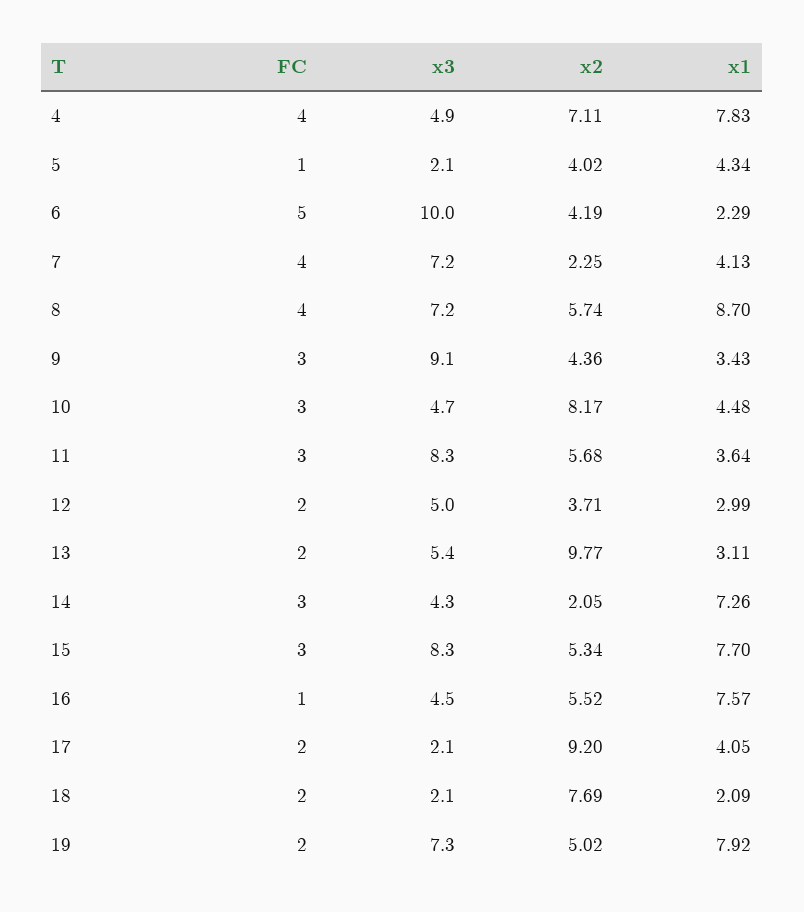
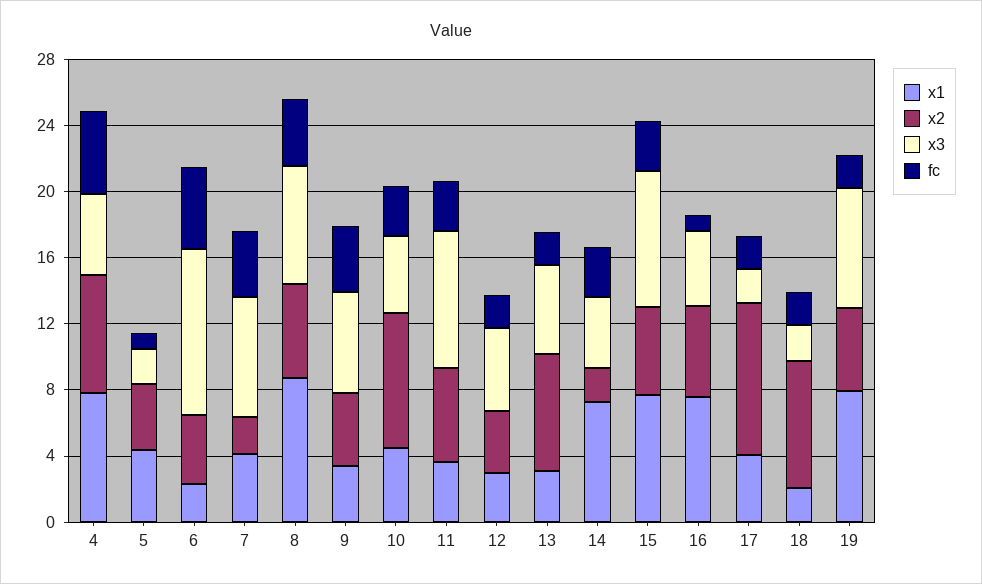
  {
    "FC": {
-     "4": 4,
+     "4": 5,
      "5": 1,
      "6": 5,
      "7": 4,
      "8": 4,
-     "9": 3,
+     "9": 4,
      "10": 3,
      "11": 3,
      "12": 2,
      "13": 2,
      "14": 3,
      "15": 3,
      "16": 1,
      "17": 2,
      "18": 2,
      "19": 2
    },
    "x3": {
      "4": 4.9,
      "5": 2.1,
      "6": 10,
      "7": 7.2,
      "8": 7.2,
-     "9": 9.1,
+     "9": 6,
      "10": 4.7,
      "11": 8.3,
      "12": 5,
      "13": 5.4,
      "14": 4.3,
      "15": 8.3,
      "16": 4.5,
      "17": 2.1,
      "18": 2.1,
      "19": 7.3
    },
    "x2": {
      "4": 7.11,
      "5": 4.02,
      "6": 4.19,
      "7": 2.25,
      "8": 5.74,
      "9": 4.36,
      "10": 8.17,
      "11": 5.68,
      "12": 3.71,
-     "13": 9.77,
+     "13": 7,
      "14": 2.05,
      "15": 5.34,
      "16": 5.52,
      "17": 9.2,
      "18": 7.69,
      "19": 5.02
    },
    "x1": {
      "4": 7.83,
      "5": 4.34,
      "6": 2.29,
      "7": 4.13,
      "8": 8.7,
      "9": 3.43,
      "10": 4.48,
      "11": 3.64,
      "12": 2.99,
      "13": 3.11,
      "14": 7.26,
      "15": 7.7,
      "16": 7.57,
      "17": 4.05,
      "18": 2.09,
      "19": 7.92
    }
  }

